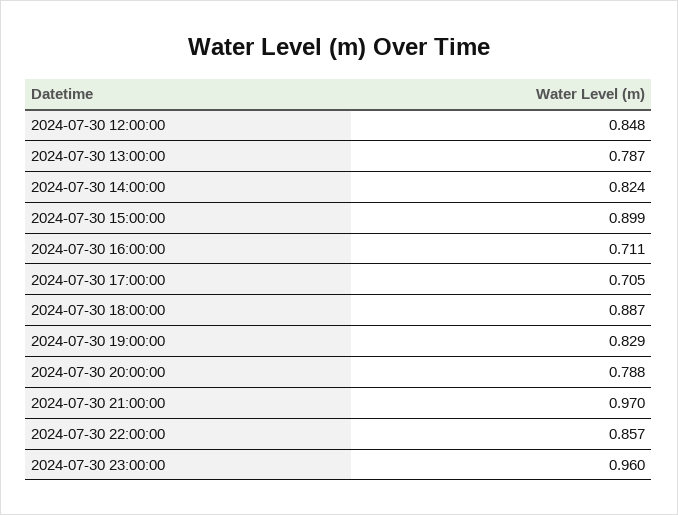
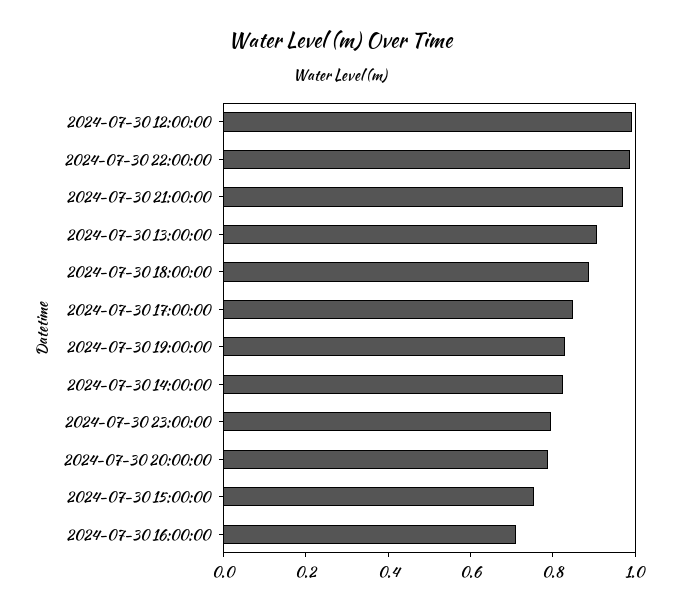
  {
-   "2024-07-30 12:00:00": 0.848,
+   "2024-07-30 12:00:00": 1,
-   "2024-07-30 13:00:00": 0.787,
+   "2024-07-30 13:00:00": 0.9,
    "2024-07-30 14:00:00": 0.824,
-   "2024-07-30 15:00:00": 0.899,
+   "2024-07-30 15:00:00": 0.75,
    "2024-07-30 16:00:00": 0.711,
-   "2024-07-30 17:00:00": 0.705,
+   "2024-07-30 17:00:00": 0.85,
    "2024-07-30 18:00:00": 0.887,
    "2024-07-30 19:00:00": 0.829,
    "2024-07-30 20:00:00": 0.788,
    "2024-07-30 21:00:00": 0.97,
-   "2024-07-30 22:00:00": 0.857,
+   "2024-07-30 22:00:00": 1,
-   "2024-07-30 23:00:00": 0.96
+   "2024-07-30 23:00:00": 0.8
  }

